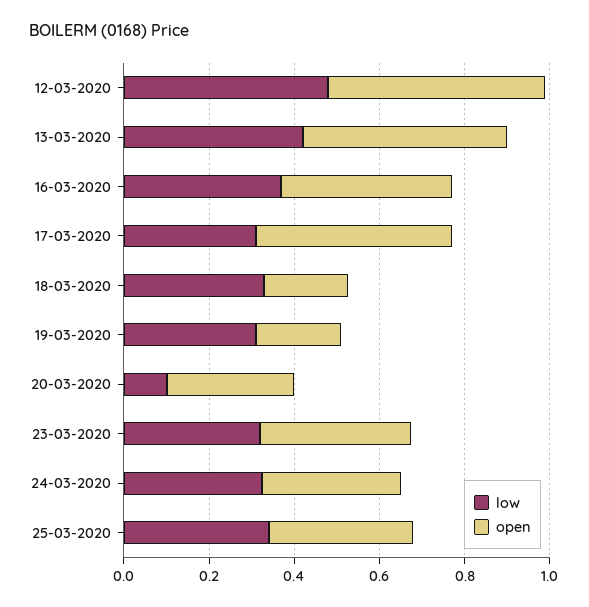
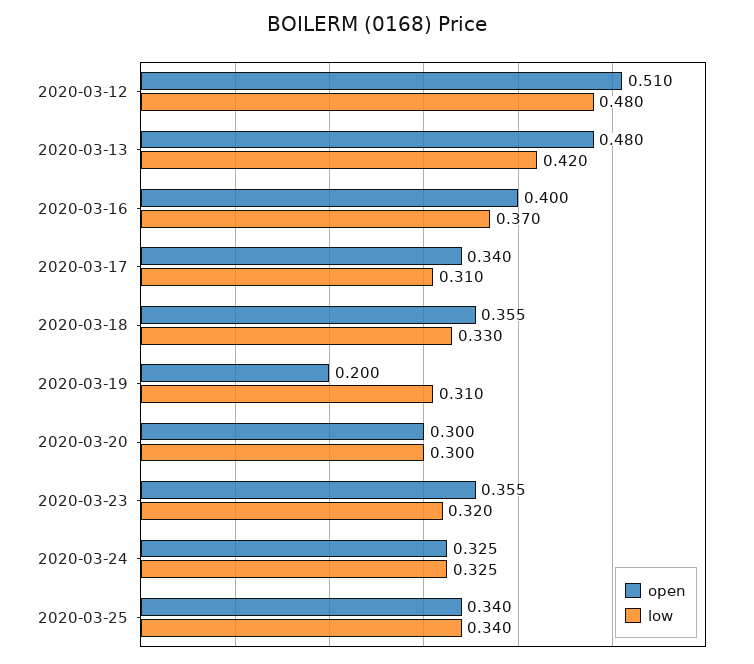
  {
    "low": {
      "12-03-2020": 0.48,
      "13-03-2020": 0.42,
      "16-03-2020": 0.37,
      "17-03-2020": 0.31,
      "18-03-2020": 0.33,
      "19-03-2020": 0.31,
-     "20-03-2020": 0.1,
+     "20-03-2020": 0.3,
      "23-03-2020": 0.32,
      "24-03-2020": 0.325,
      "25-03-2020": 0.34
    },
    "open": {
      "12-03-2020": 0.51,
      "13-03-2020": 0.48,
      "16-03-2020": 0.4,
-     "17-03-2020": 0.45,
+     "17-03-2020": 0.34,
-     "18-03-2020": 0.2,
+     "18-03-2020": 0.355,
      "19-03-2020": 0.2,
      "20-03-2020": 0.3,
      "23-03-2020": 0.355,
      "24-03-2020": 0.325,
      "25-03-2020": 0.34
    }
  }

